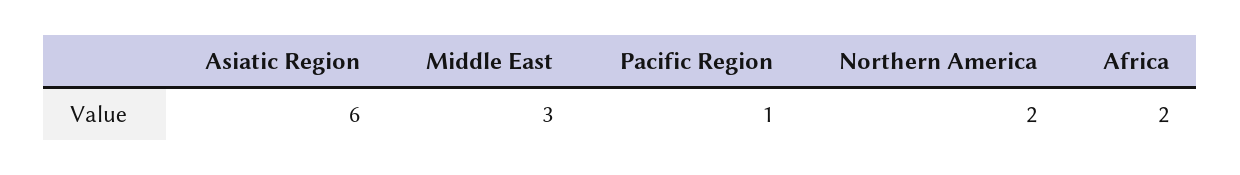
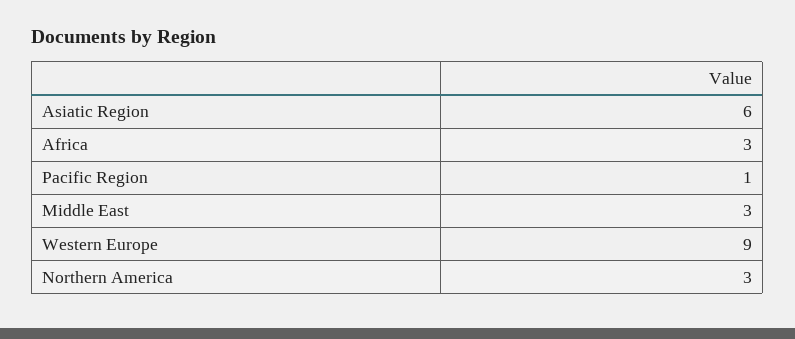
  {
    "Asiatic Region": 6,
    "Middle East": 3,
    "Pacific Region": 1,
-   "Northern America": 2,
+   "Northern America": 3,
-   "Africa": 2
+   "Africa": 3,
+   "Western Europe": 9
  }

